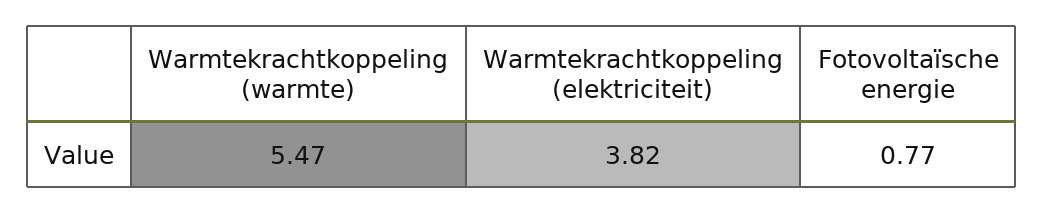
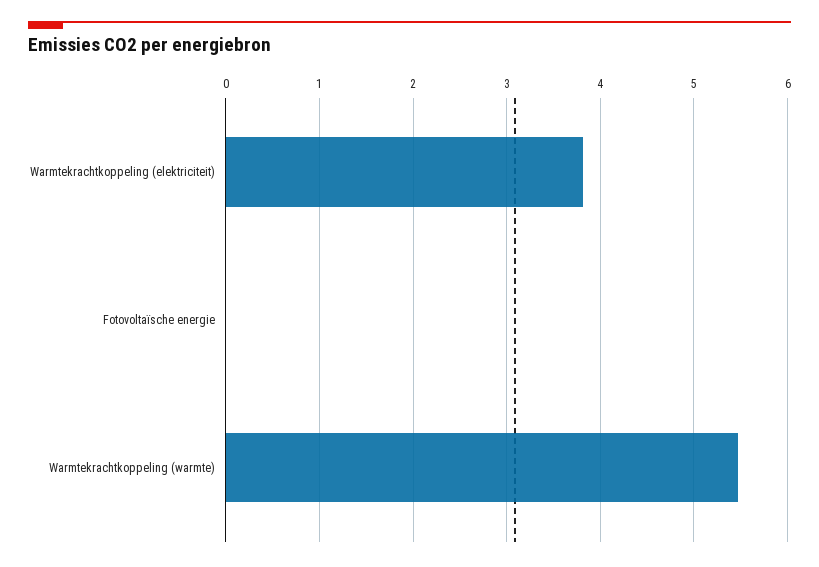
  {
    "Warmtekrachtkoppeling (warmte)": 5.47,
    "Warmtekrachtkoppeling (elektriciteit)": 3.82,
-   "Fotovoltaïsche energie": 0.77
+   "Fotovoltaïsche energie": 0
  }

